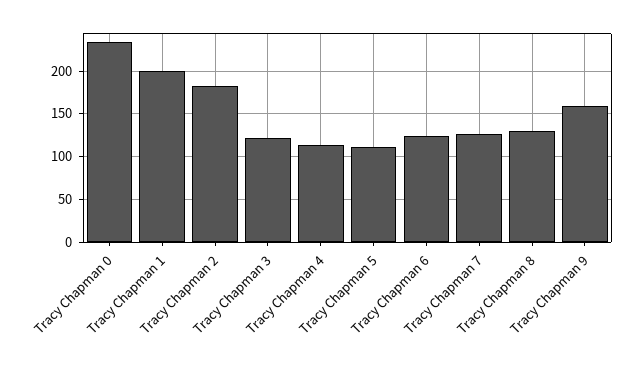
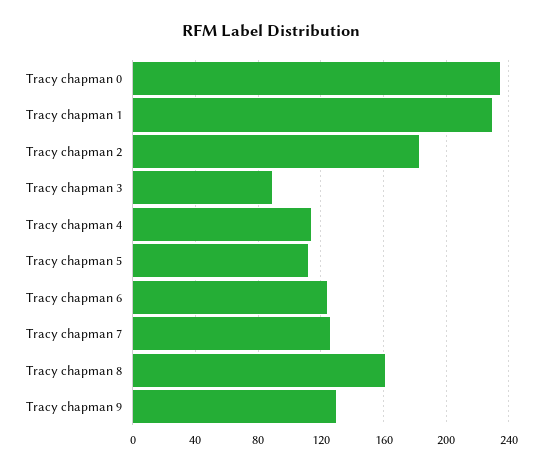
  {
    "Tracy Chapman 0": 235,
-   "Tracy Chapman 1": 200,
+   "Tracy Chapman 1": 230,
    "Tracy Chapman 2": 185,
-   "Tracy Chapman 3": 120,
+   "Tracy Chapman 3": 90,
    "Tracy Chapman 4": 115,
    "Tracy Chapman 5": 110,
    "Tracy Chapman 6": 125,
    "Tracy Chapman 7": 125,
-   "Tracy Chapman 8": 130,
+   "Tracy Chapman 8": 160,
-   "Tracy Chapman 9": 160
+   "Tracy Chapman 9": 130
  }

